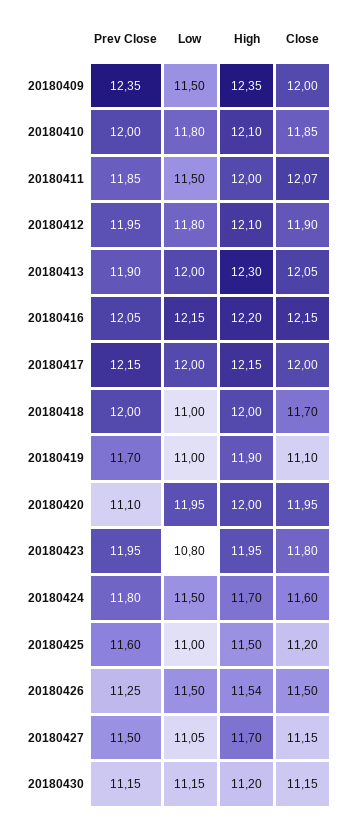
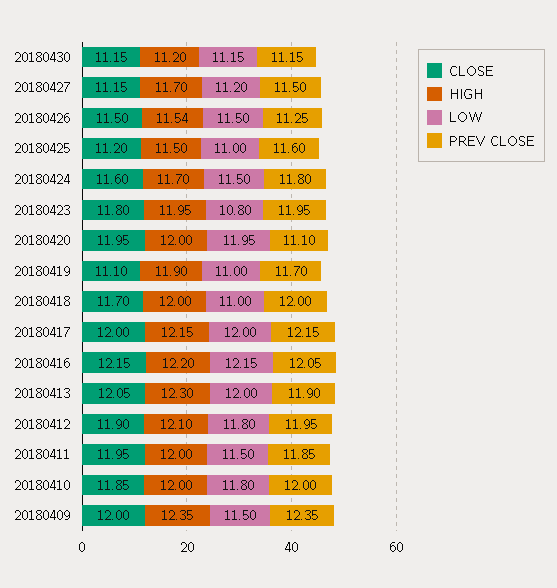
  {
    "Prev Close": {
      "20180409": 12.35,
      "20180410": 12,
      "20180411": 11.85,
      "20180412": 11.95,
      "20180413": 11.9,
      "20180416": 12.05,
      "20180417": 12.15,
      "20180418": 12,
      "20180419": 11.7,
      "20180420": 11.1,
      "20180423": 11.95,
      "20180424": 11.8,
      "20180425": 11.6,
      "20180426": 11.25,
      "20180427": 11.5,
      "20180430": 11.15
    },
    "Low": {
      "20180409": 11.5,
      "20180410": 11.8,
      "20180411": 11.5,
      "20180412": 11.8,
      "20180413": 12,
      "20180416": 12.15,
      "20180417": 12,
      "20180418": 11,
      "20180419": 11,
      "20180420": 11.95,
      "20180423": 10.8,
      "20180424": 11.5,
      "20180425": 11,
      "20180426": 11.5,
-     "20180427": 11.05,
+     "20180427": 11.2,
      "20180430": 11.15
    },
    "High": {
      "20180409": 12.35,
-     "20180410": 12.1,
+     "20180410": 12,
      "20180411": 12,
      "20180412": 12.1,
      "20180413": 12.3,
      "20180416": 12.2,
      "20180417": 12.15,
      "20180418": 12,
      "20180419": 11.9,
      "20180420": 12,
      "20180423": 11.95,
      "20180424": 11.7,
      "20180425": 11.5,
      "20180426": 11.54,
      "20180427": 11.7,
      "20180430": 11.2
    },
    "Close": {
      "20180409": 12,
      "20180410": 11.85,
-     "20180411": 12.07,
+     "20180411": 11.95,
      "20180412": 11.9,
      "20180413": 12.05,
      "20180416": 12.15,
      "20180417": 12,
      "20180418": 11.7,
      "20180419": 11.1,
      "20180420": 11.95,
      "20180423": 11.8,
      "20180424": 11.6,
      "20180425": 11.2,
      "20180426": 11.5,
      "20180427": 11.15,
      "20180430": 11.15
    }
  }

